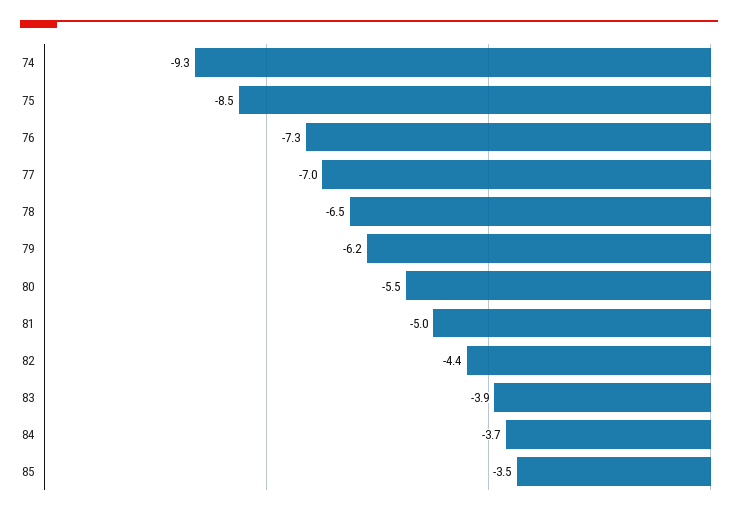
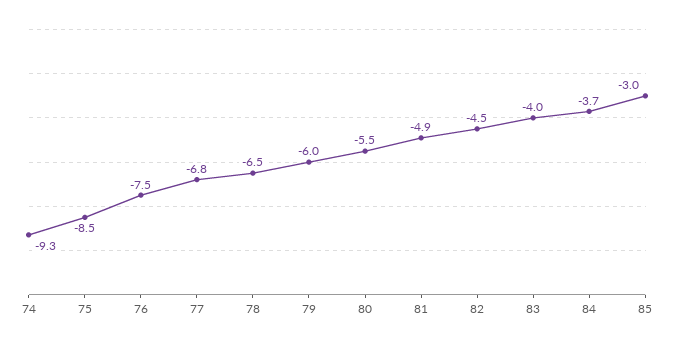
  {
    "74": -9.3,
    "75": -8.5,
-   "76": -7.3,
+   "76": -7.5,
-   "77": -7,
+   "77": -6.8,
    "78": -6.5,
-   "79": -6.2,
+   "79": -6,
    "80": -5.5,
-   "81": -5,
+   "81": -4.9,
-   "82": -4.4,
+   "82": -4.5,
-   "83": -3.9,
+   "83": -4,
    "84": -3.7,
-   "85": -3.5
+   "85": -3
  }

